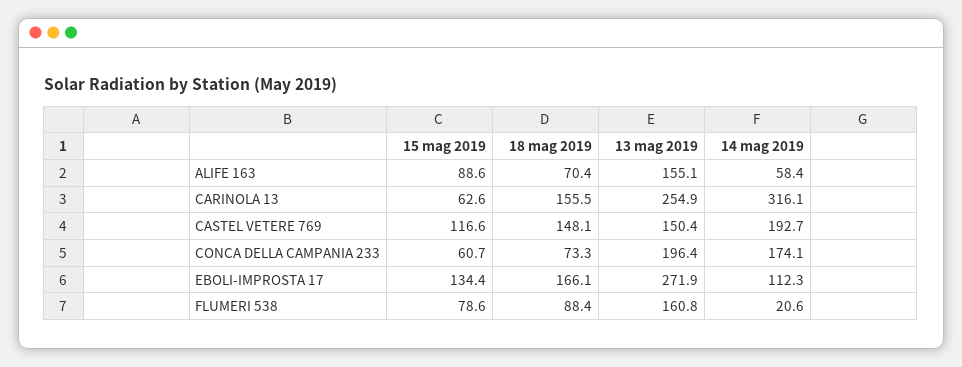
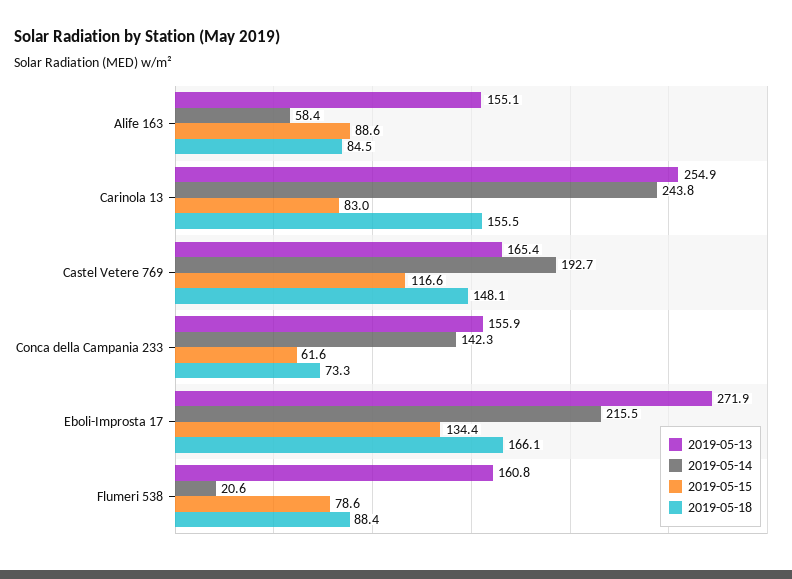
  {
    "15 mag 2019": {
      "ALIFE 163": 88.6,
-     "CARINOLA 13": 62.6,
+     "CARINOLA 13": 83,
      "CASTEL VETERE 769": 116.6,
-     "CONCA DELLA CAMPANIA 233": 60.7,
+     "CONCA DELLA CAMPANIA 233": 61.6,
      "EBOLI-IMPROSTA 17": 134.4,
      "FLUMERI 538": 78.6
    },
    "18 mag 2019": {
-     "ALIFE 163": 70.4,
+     "ALIFE 163": 84.5,
      "CARINOLA 13": 155.5,
      "CASTEL VETERE 769": 148.1,
      "CONCA DELLA CAMPANIA 233": 73.3,
      "EBOLI-IMPROSTA 17": 166.1,
      "FLUMERI 538": 88.4
    },
    "13 mag 2019": {
      "ALIFE 163": 155.1,
      "CARINOLA 13": 254.9,
-     "CASTEL VETERE 769": 150.4,
+     "CASTEL VETERE 769": 165.4,
-     "CONCA DELLA CAMPANIA 233": 196.4,
+     "CONCA DELLA CAMPANIA 233": 155.9,
      "EBOLI-IMPROSTA 17": 271.9,
      "FLUMERI 538": 160.8
    },
    "14 mag 2019": {
      "ALIFE 163": 58.4,
-     "CARINOLA 13": 316.1,
+     "CARINOLA 13": 243.8,
      "CASTEL VETERE 769": 192.7,
-     "CONCA DELLA CAMPANIA 233": 174.1,
+     "CONCA DELLA CAMPANIA 233": 142.3,
-     "EBOLI-IMPROSTA 17": 112.3,
+     "EBOLI-IMPROSTA 17": 215.5,
      "FLUMERI 538": 20.6
    }
  }

